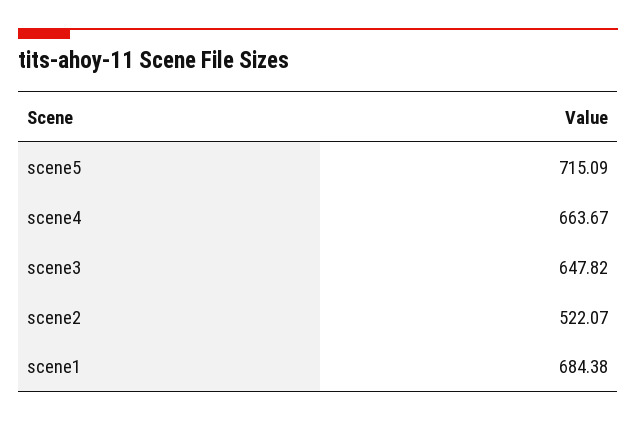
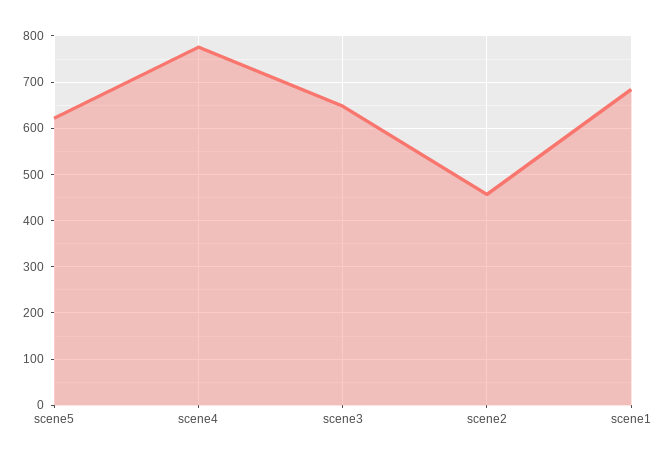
  {
-   "scene5": 715.09,
+   "scene5": 620,
-   "scene4": 663.67,
+   "scene4": 780,
    "scene3": 647.82,
-   "scene2": 522.07,
+   "scene2": 460,
    "scene1": 684.38
  }

